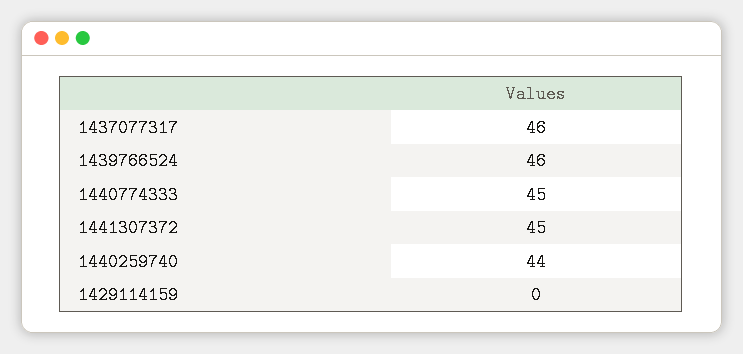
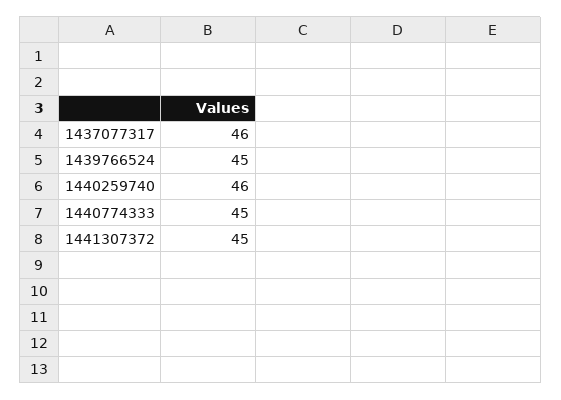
  {
    "1437077317": 46,
-   "1439766524": 46,
+   "1439766524": 45,
    "1440774333": 45,
    "1441307372": 45,
-   "1440259740": 44,
+   "1440259740": 46
-   "1429114159": 0
  }

